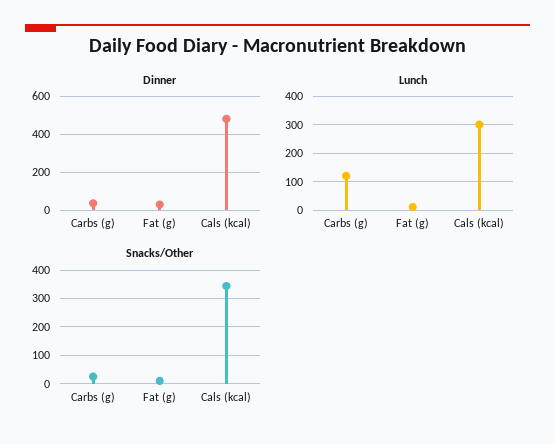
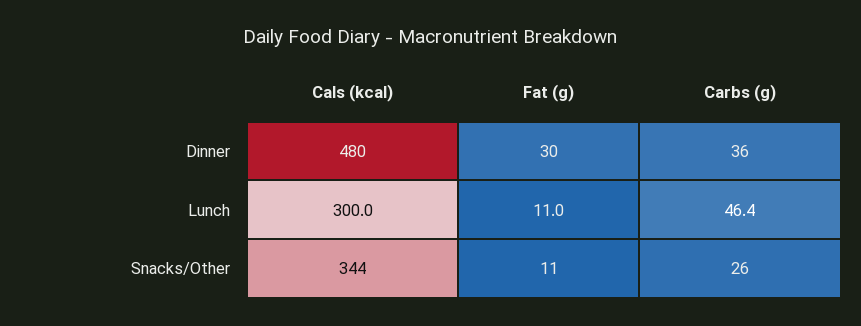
  {
    "Dinner": {
      "Carbs (g)": 36,
      "Fat (g)": 30,
      "Cals (kcal)": 480
    },
    "Lunch": {
-     "Carbs (g)": 125,
+     "Carbs (g)": 46.4,
      "Fat (g)": 11,
      "Cals (kcal)": 300
    },
    "Snacks/Other": {
      "Carbs (g)": 26,
      "Fat (g)": 11,
      "Cals (kcal)": 344
    }
  }

